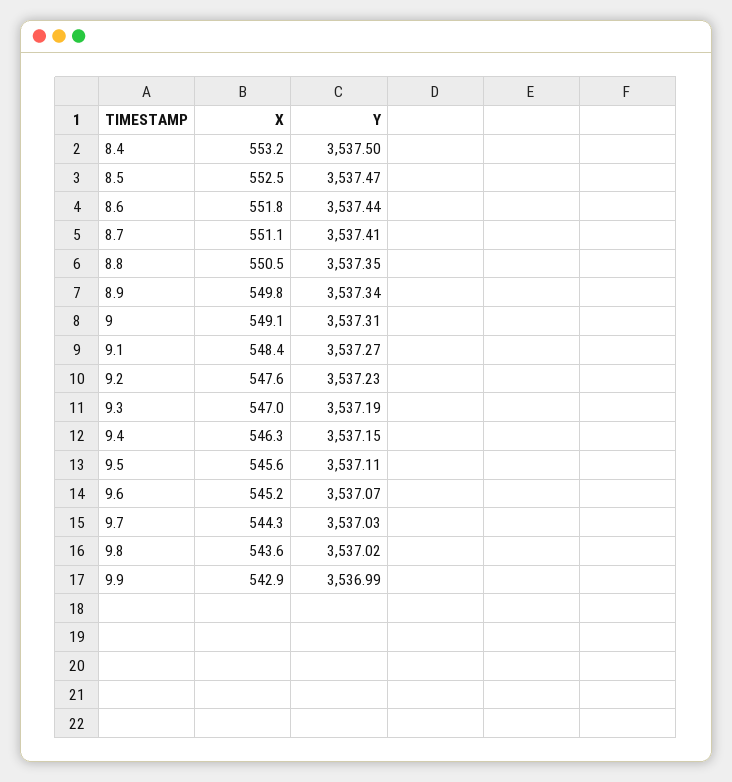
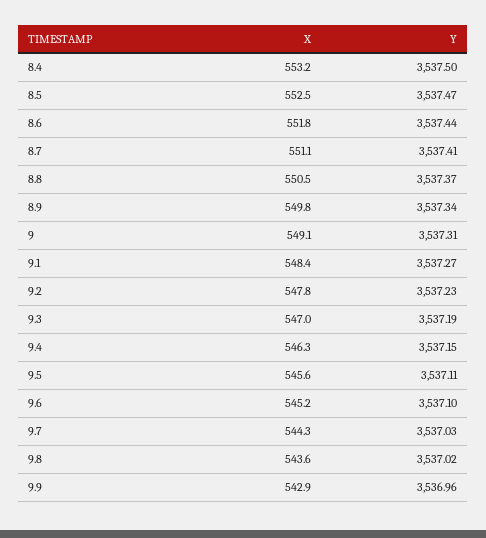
  {
    "X": {
      "8.4": 553.2,
      "8.5": 552.5,
      "8.6": 551.8,
      "8.7": 551.1,
      "8.8": 550.5,
      "8.9": 549.8,
      "9": 549.1,
      "9.1": 548.4,
-     "9.2": 547.6,
+     "9.2": 547.8,
      "9.3": 547,
      "9.4": 546.3,
      "9.5": 545.6,
      "9.6": 545.2,
      "9.7": 544.3,
      "9.8": 543.6,
      "9.9": 542.9
    },
    "Y": {
      "8.4": 3537.5,
      "8.5": 3537.47,
      "8.6": 3537.44,
      "8.7": 3537.41,
-     "8.8": 3537.35,
+     "8.8": 3537.37,
      "8.9": 3537.34,
      "9": 3537.31,
      "9.1": 3537.27,
      "9.2": 3537.23,
      "9.3": 3537.19,
      "9.4": 3537.15,
      "9.5": 3537.11,
-     "9.6": 3537.07,
+     "9.6": 3537.1,
      "9.7": 3537.03,
      "9.8": 3537.02,
-     "9.9": 3536.99
+     "9.9": 3536.96
    }
  }

